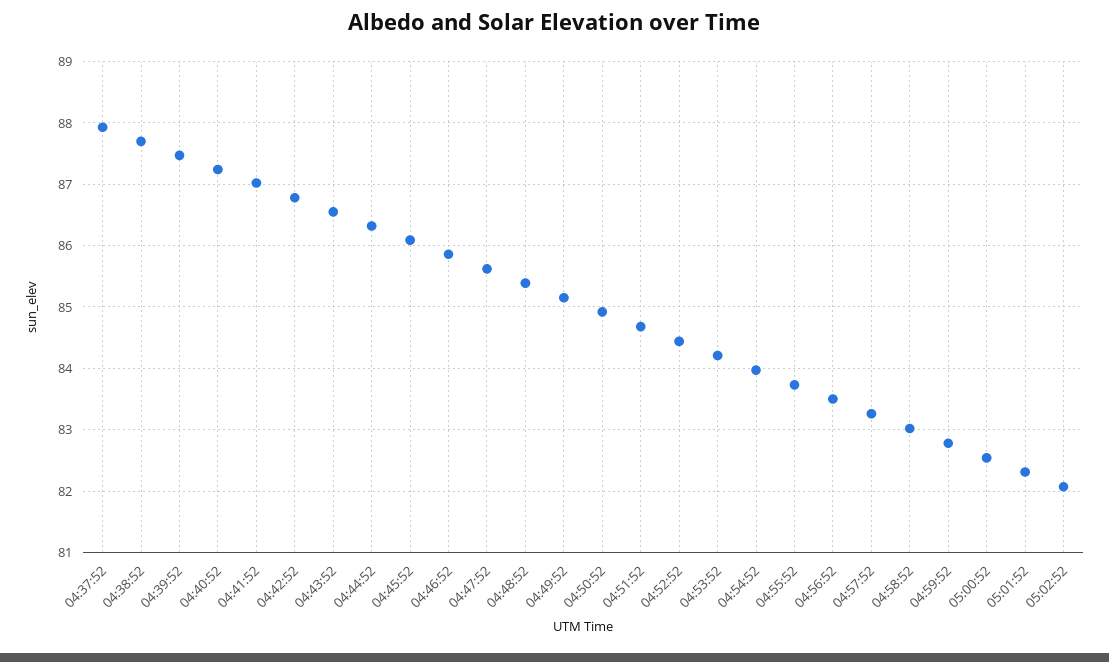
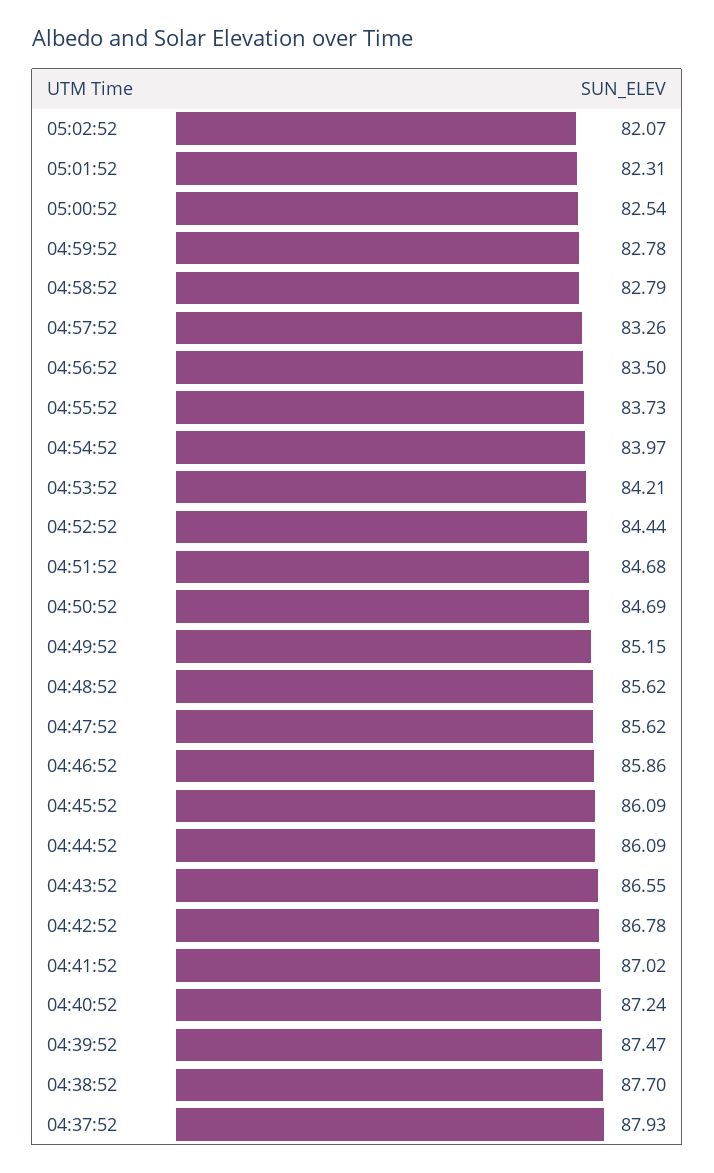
  {
    "04:37:52": 87.93,
    "04:38:52": 87.7,
    "04:39:52": 87.47,
    "04:40:52": 87.24,
    "04:41:52": 87.02,
    "04:42:52": 86.78,
    "04:43:52": 86.55,
-   "04:44:52": 86.3,
+   "04:44:52": 86.09,
    "04:45:52": 86.09,
    "04:46:52": 85.86,
    "04:47:52": 85.62,
-   "04:48:52": 85.4,
+   "04:48:52": 85.62,
    "04:49:52": 85.15,
-   "04:50:52": 84.9,
+   "04:50:52": 84.69,
    "04:51:52": 84.68,
    "04:52:52": 84.44,
    "04:53:52": 84.21,
    "04:54:52": 83.97,
    "04:55:52": 83.73,
    "04:56:52": 83.5,
    "04:57:52": 83.26,
-   "04:58:52": 83,
+   "04:58:52": 82.79,
    "04:59:52": 82.78,
    "05:00:52": 82.54,
    "05:01:52": 82.31,
    "05:02:52": 82.07
  }

